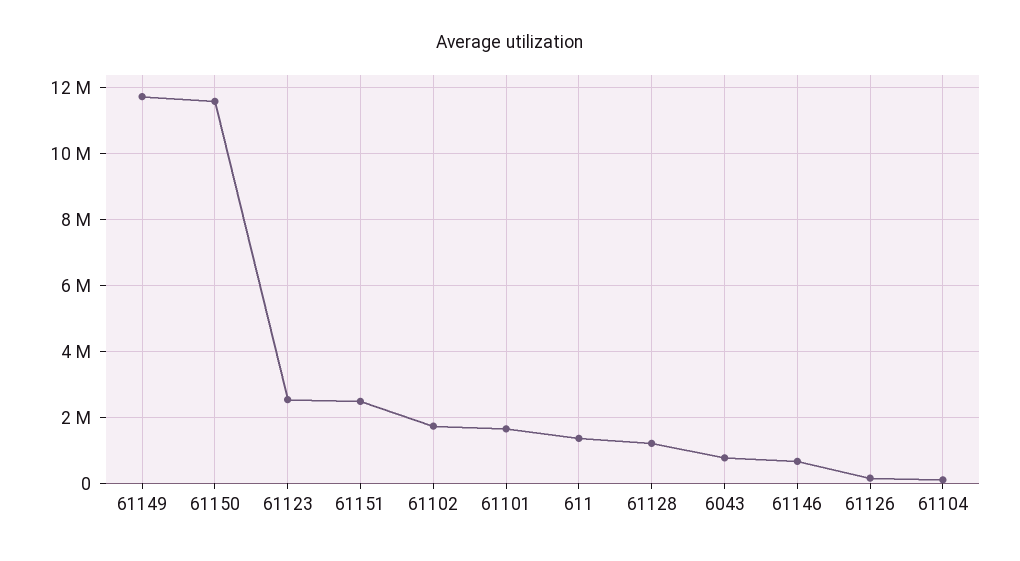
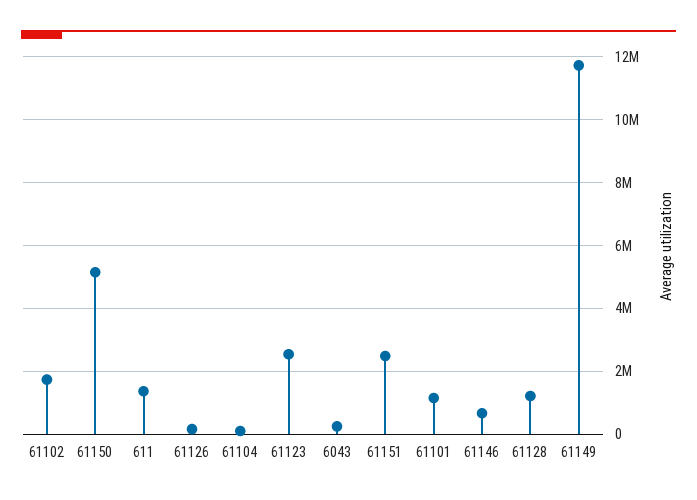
  {
    "61149": 11800000,
-   "61150": 11600000,
+   "61150": 5200000,
    "61123": 2600000,
    "61151": 2400000,
    "61102": 1800000,
-   "61101": 1600000,
+   "61101": 1200000,
    "611": 1400000,
    "61128": 1200000,
-   "6043": 800000,
+   "6043": 200000,
    "61146": 600000,
    "61126": 200000,
    "61104": 200000
  }

